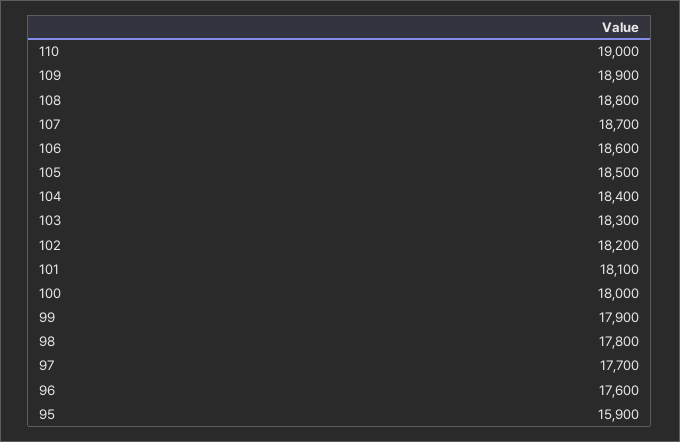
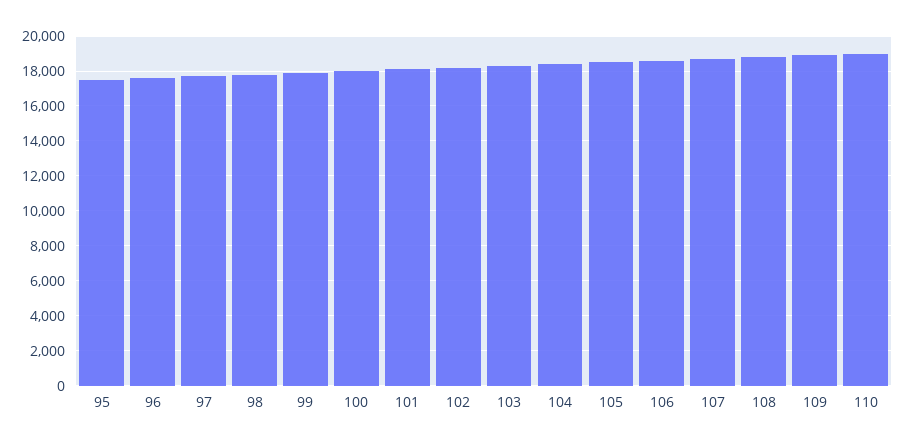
  {
    "110": 19000,
    "109": 18900,
    "108": 18800,
    "107": 18700,
    "106": 18600,
    "105": 18500,
    "104": 18400,
    "103": 18300,
    "102": 18200,
    "101": 18100,
    "100": 18000,
    "99": 17900,
    "98": 17800,
    "97": 17700,
    "96": 17600,
-   "95": 15900
+   "95": 17500
  }

